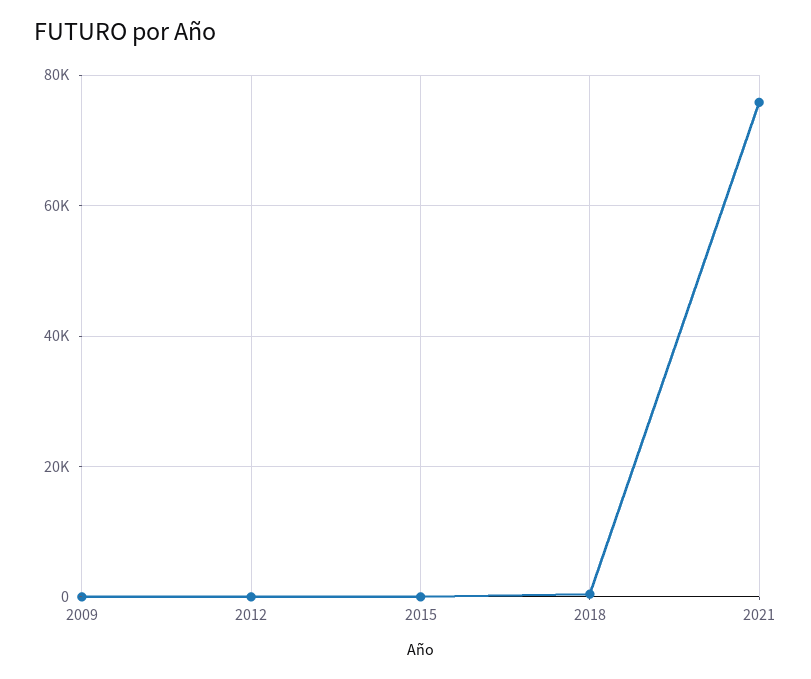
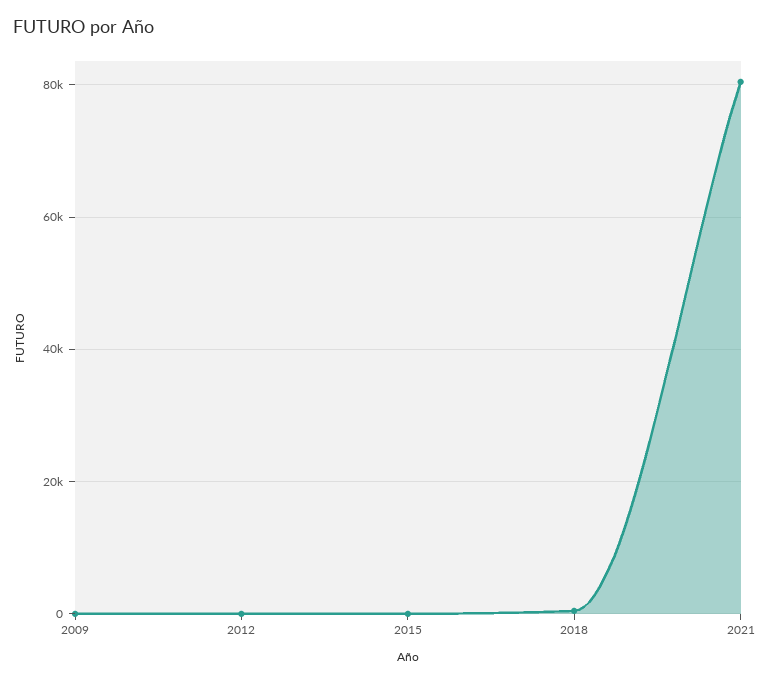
  {
    "2009": 0,
    "2012": 0,
    "2015": 0,
    "2018": 0,
-   "2021": 76000
+   "2021": 80000
  }

